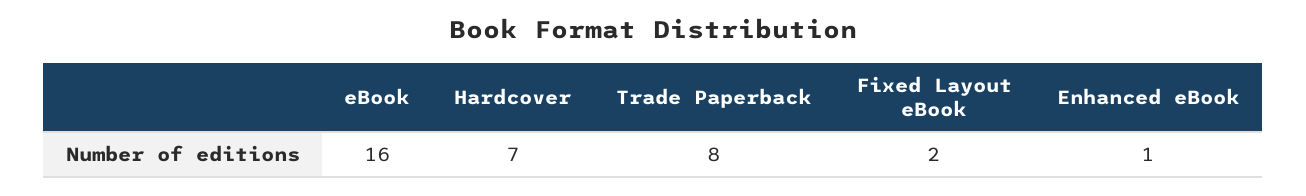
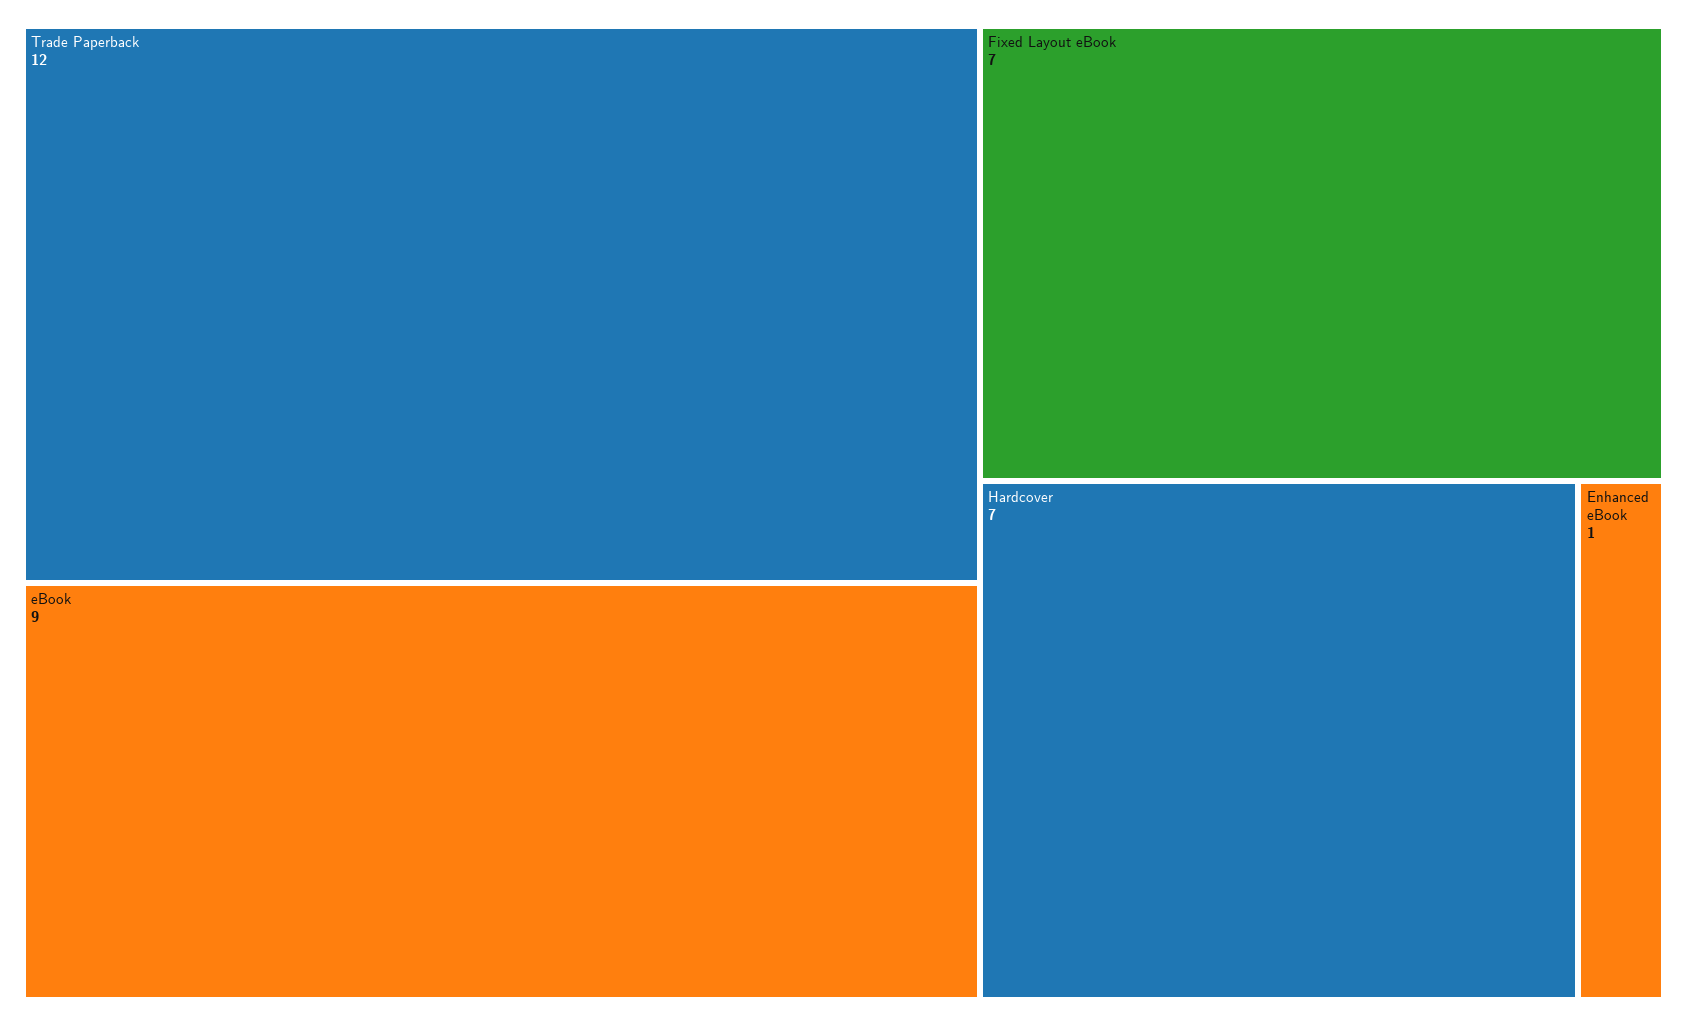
  {
-   "eBook": 16,
+   "eBook": 9,
    "Hardcover": 7,
-   "Trade Paperback": 8,
+   "Trade Paperback": 12,
-   "Fixed Layout eBook": 2,
+   "Fixed Layout eBook": 7,
    "Enhanced eBook": 1
  }

